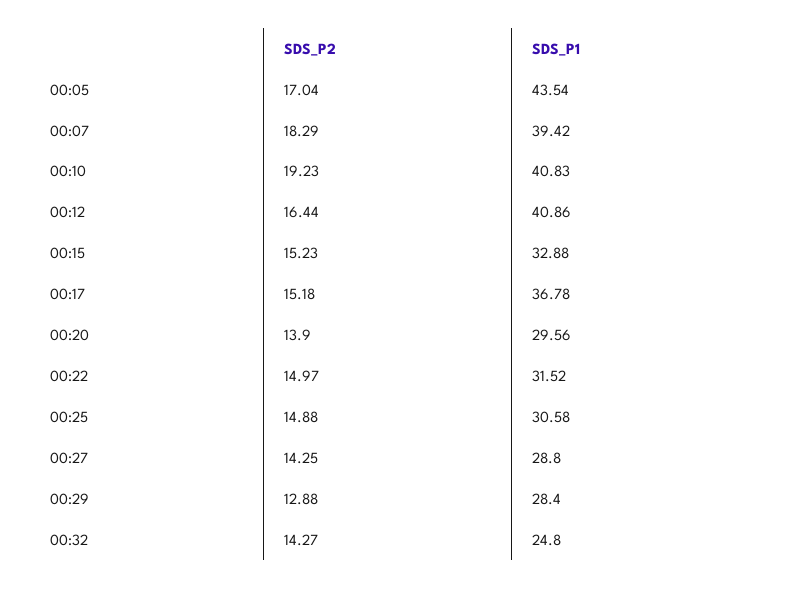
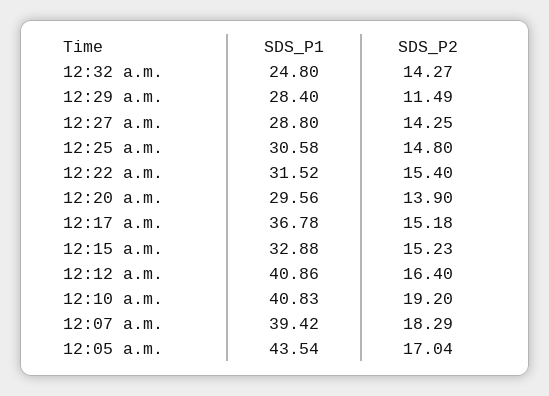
  {
    "SDS_P2": {
      "00:05": 17.04,
      "00:07": 18.29,
-     "00:10": 19.23,
+     "00:10": 19.2,
-     "00:12": 16.44,
+     "00:12": 16.4,
      "00:15": 15.23,
      "00:17": 15.18,
      "00:20": 13.9,
-     "00:22": 14.97,
+     "00:22": 15.4,
-     "00:25": 14.88,
+     "00:25": 14.8,
      "00:27": 14.25,
-     "00:29": 12.88,
+     "00:29": 11.49,
      "00:32": 14.27
    },
    "SDS_P1": {
      "00:05": 43.54,
      "00:07": 39.42,
      "00:10": 40.83,
      "00:12": 40.86,
      "00:15": 32.88,
      "00:17": 36.78,
      "00:20": 29.56,
      "00:22": 31.52,
      "00:25": 30.58,
      "00:27": 28.8,
      "00:29": 28.4,
      "00:32": 24.8
    }
  }

